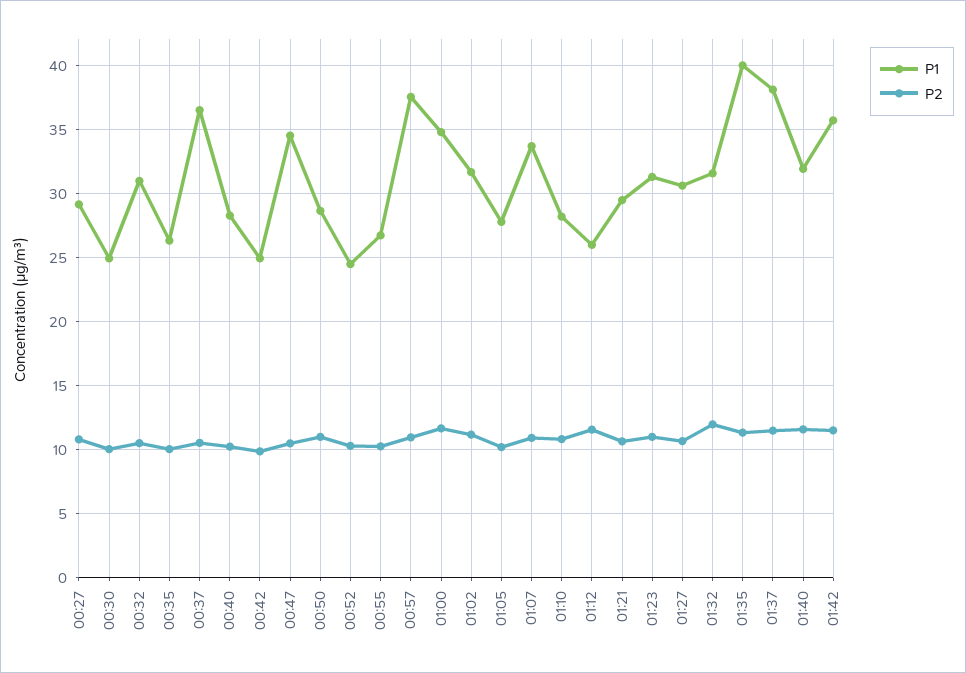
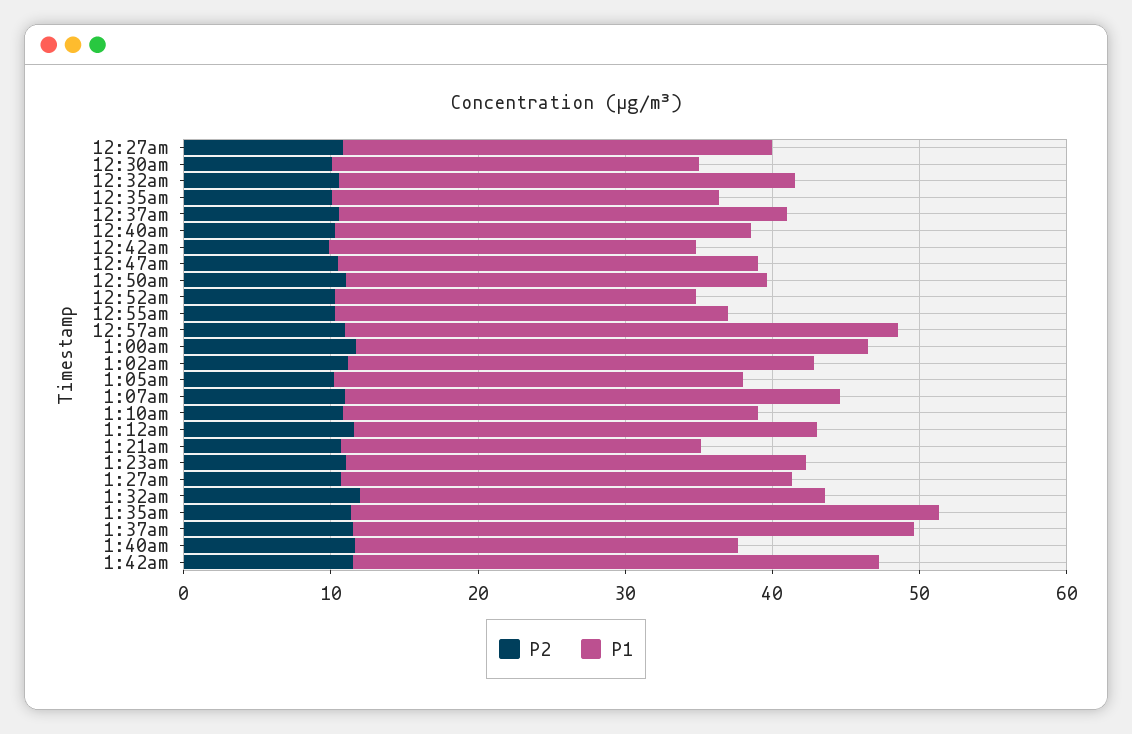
  {
    "P1": {
      "00:27": 29,
      "00:30": 25,
      "00:32": 31,
      "00:35": 26.5,
-     "00:37": 36.5,
+     "00:37": 30,
      "00:40": 28.5,
      "00:42": 25,
-     "00:47": 34.5,
+     "00:47": 28,
      "00:50": 28.5,
      "00:52": 24.5,
      "00:55": 26.5,
      "00:57": 37.5,
      "01:00": 35,
      "01:02": 31.5,
      "01:05": 28,
      "01:07": 33.5,
      "01:10": 28,
-     "01:12": 26,
+     "01:12": 32,
-     "01:21": 29.5,
+     "01:21": 24,
      "01:23": 31.5,
      "01:27": 30.5,
      "01:32": 31.5,
      "01:35": 40,
      "01:37": 38,
-     "01:40": 32,
+     "01:40": 26,
      "01:42": 35.5
    },
    "P2": {
      "00:27": 11,
      "00:30": 10,
      "00:32": 10.5,
      "00:35": 10,
      "00:37": 10.5,
      "00:40": 10.5,
      "00:42": 10,
      "00:47": 10.5,
      "00:50": 11,
      "00:52": 10.5,
      "00:55": 10.5,
      "00:57": 11,
      "01:00": 11.5,
      "01:02": 11,
      "01:05": 10,
      "01:07": 11,
      "01:10": 11,
      "01:12": 11.5,
      "01:21": 10.5,
      "01:23": 11,
      "01:27": 10.5,
      "01:32": 12,
      "01:35": 11.5,
      "01:37": 11.5,
      "01:40": 11.5,
      "01:42": 11.5
    }
  }

